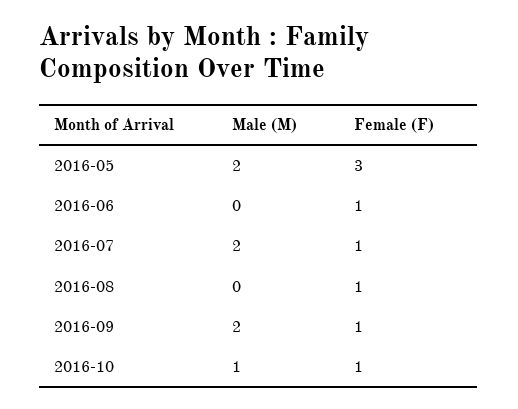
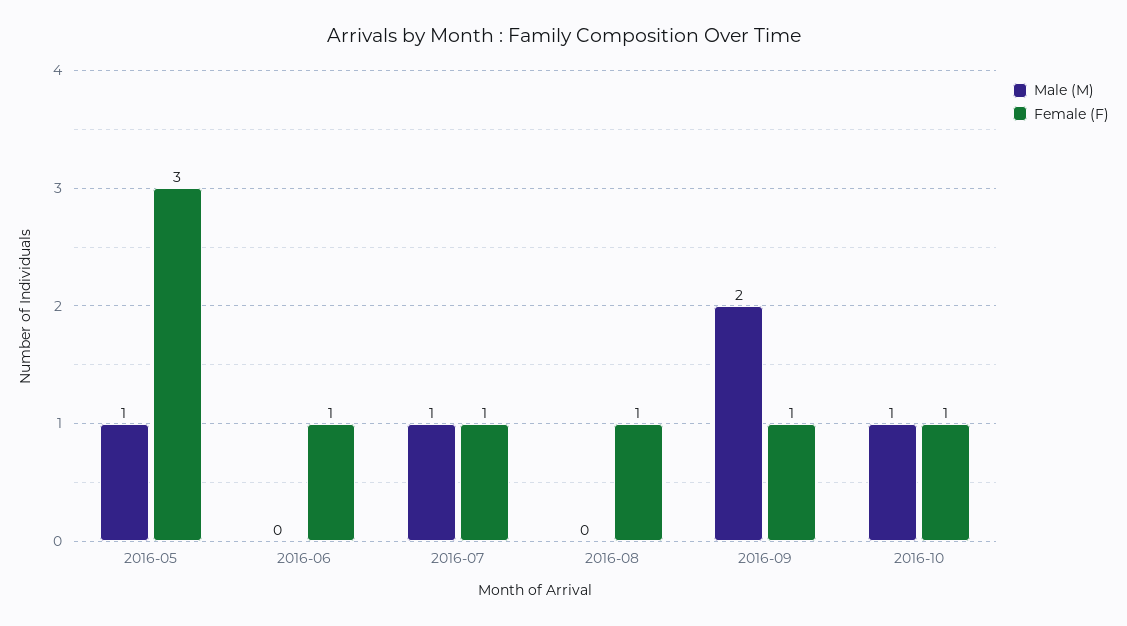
  {
    "Male (M)": {
-     "2016-05": 2,
+     "2016-05": 1,
      "2016-06": 0,
-     "2016-07": 2,
+     "2016-07": 1,
      "2016-08": 0,
      "2016-09": 2,
      "2016-10": 1
    },
    "Female (F)": {
      "2016-05": 3,
      "2016-06": 1,
      "2016-07": 1,
      "2016-08": 1,
      "2016-09": 1,
      "2016-10": 1
    }
  }

